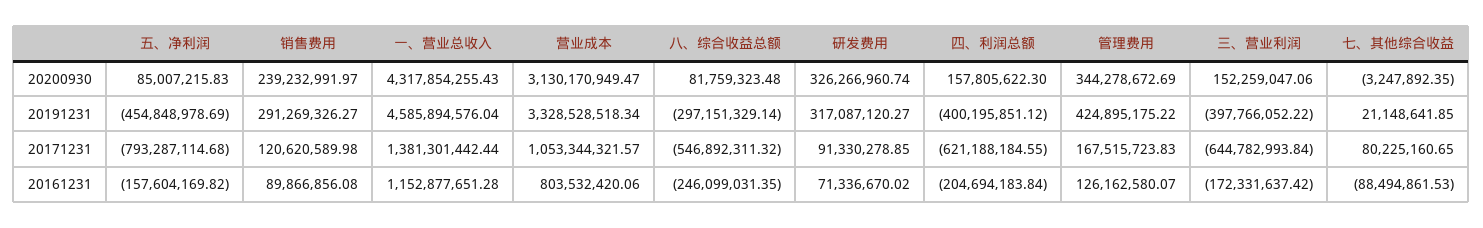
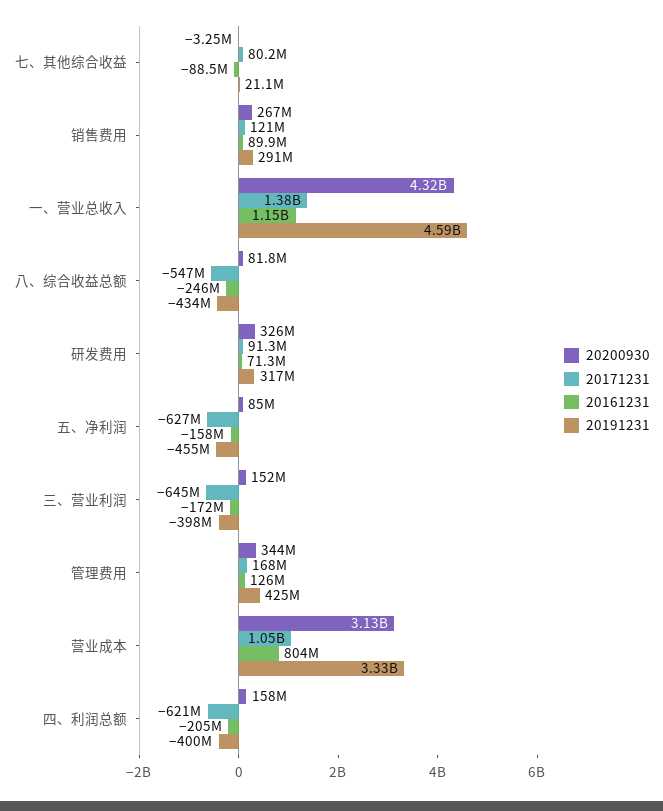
  {
    "20200930": {
      "五、净利润": 85007215.83,
-     "销售费用": 239232991.97,
+     "销售费用": 267000000,
      "一、营业总收入": 4317854255.43,
      "营业成本": 3130170949.47,
      "八、综合收益总额": 81759323.48,
      "研发费用": 326266960.74,
      "四、利润总额": 157805622.3,
      "管理费用": 344278672.69,
      "三、营业利润": 152259047.06,
      "七、其他综合收益": -3247892.35
    },
    "20191231": {
      "五、净利润": -454848978.69,
      "销售费用": 291269326.27,
      "一、营业总收入": 4585894576.04,
      "营业成本": 3328528518.34,
-     "八、综合收益总额": -297151329.14,
+     "八、综合收益总额": -434000000,
      "研发费用": 317087120.27,
      "四、利润总额": -400195851.12,
      "管理费用": 424895175.22,
      "三、营业利润": -397766052.22,
      "七、其他综合收益": 21148641.85
    },
    "20171231": {
-     "五、净利润": -793287114.68,
+     "五、净利润": -627000000,
      "销售费用": 120620589.98,
      "一、营业总收入": 1381301442.44,
      "营业成本": 1053344321.57,
      "八、综合收益总额": -546892311.32,
      "研发费用": 91330278.85,
      "四、利润总额": -621188184.55,
      "管理费用": 167515723.83,
      "三、营业利润": -644782993.84,
      "七、其他综合收益": 80225160.65
    },
    "20161231": {
      "五、净利润": -157604169.82,
      "销售费用": 89866856.08,
      "一、营业总收入": 1152877651.28,
      "营业成本": 803532420.06,
      "八、综合收益总额": -246099031.35,
      "研发费用": 71336670.02,
      "四、利润总额": -204694183.84,
      "管理费用": 126162580.07,
      "三、营业利润": -172331637.42,
      "七、其他综合收益": -88494861.53
    }
  }

